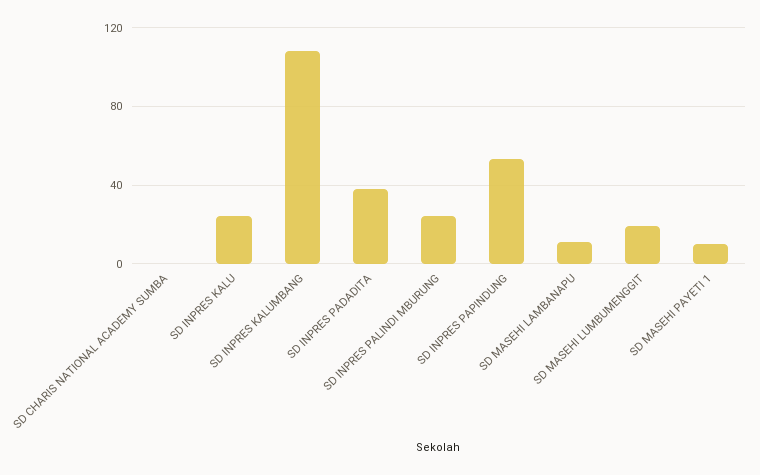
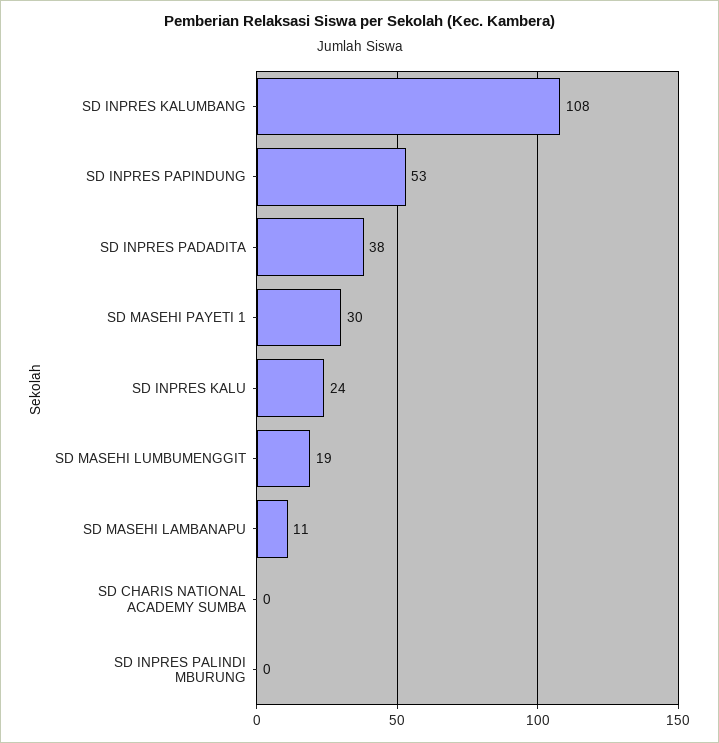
  {
    "SD CHARIS NATIONAL ACADEMY SUMBA": 0,
    "SD INPRES KALU": 24,
    "SD INPRES KALUMBANG": 108,
    "SD INPRES PADADITA": 38,
-   "SD INPRES PALINDI MBURUNG": 25,
+   "SD INPRES PALINDI MBURUNG": 0,
    "SD INPRES PAPINDUNG": 53,
    "SD MASEHI LAMBANAPU": 11,
    "SD MASEHI LUMBUMENGGIT": 19,
-   "SD MASEHI PAYETI 1": 10
+   "SD MASEHI PAYETI 1": 30
  }

